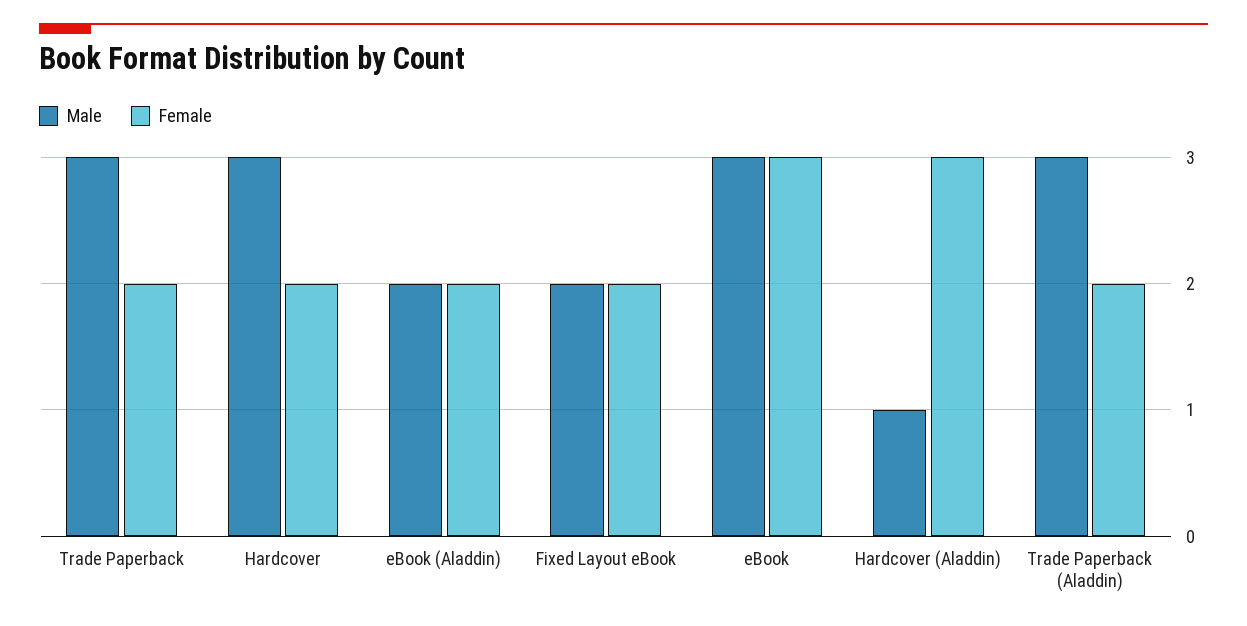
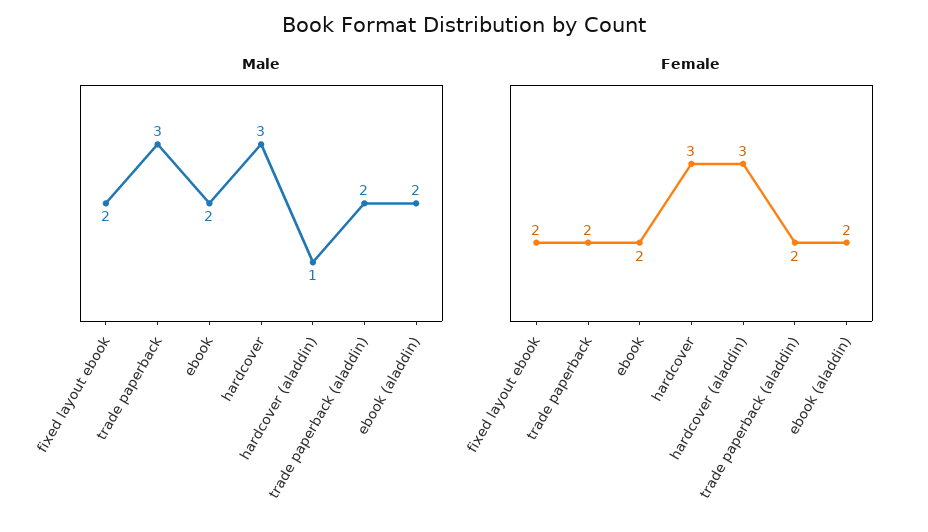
  {
    "Male": {
      "Trade Paperback": 3,
      "Hardcover": 3,
      "eBook (Aladdin)": 2,
      "Fixed Layout eBook": 2,
-     "eBook": 3,
+     "eBook": 2,
      "Hardcover (Aladdin)": 1,
-     "Trade Paperback (Aladdin)": 3
+     "Trade Paperback (Aladdin)": 2
    },
    "Female": {
      "Trade Paperback": 2,
-     "Hardcover": 2,
+     "Hardcover": 3,
      "eBook (Aladdin)": 2,
      "Fixed Layout eBook": 2,
-     "eBook": 3,
+     "eBook": 2,
      "Hardcover (Aladdin)": 3,
      "Trade Paperback (Aladdin)": 2
    }
  }

